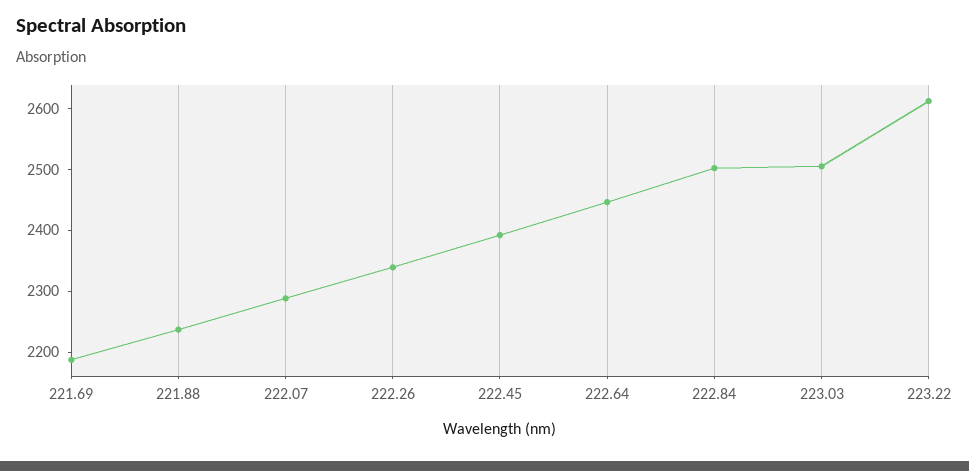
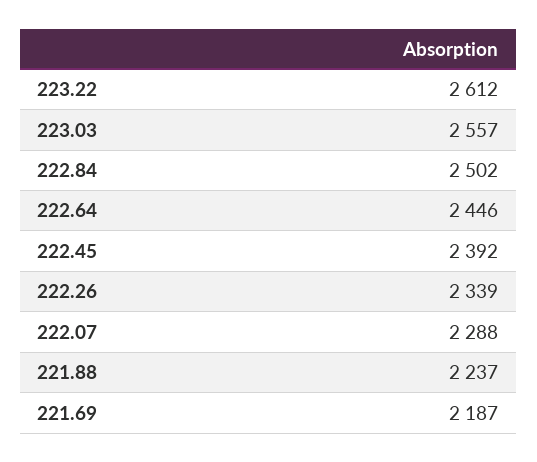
  {
    "221.69": 2187,
    "221.88": 2237,
    "222.07": 2288,
    "222.26": 2339,
    "222.45": 2392,
    "222.64": 2446,
    "222.84": 2502,
-   "223.03": 2500,
+   "223.03": 2557,
    "223.22": 2612
  }

